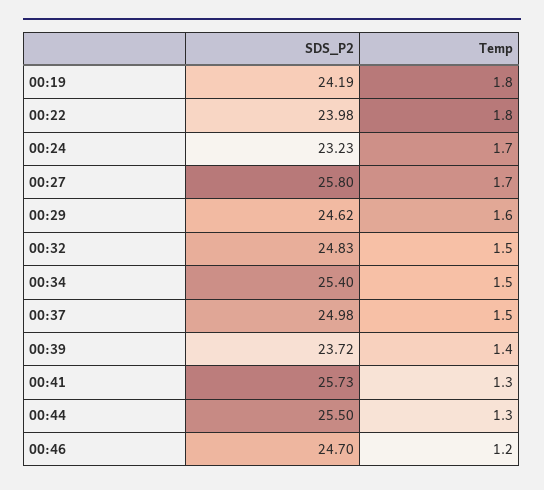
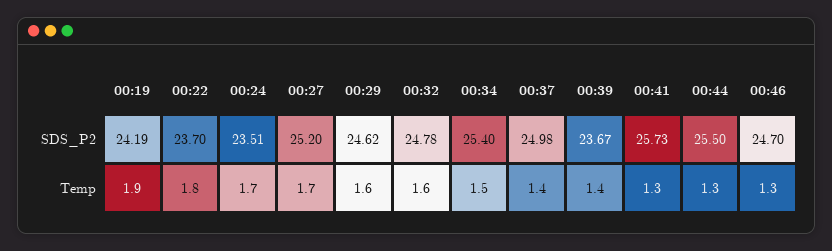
  {
    "SDS_P2": {
      "00:19": 24.19,
-     "00:22": 23.98,
+     "00:22": 23.7,
-     "00:24": 23.23,
+     "00:24": 23.51,
-     "00:27": 25.8,
+     "00:27": 25.2,
      "00:29": 24.62,
-     "00:32": 24.83,
+     "00:32": 24.78,
      "00:34": 25.4,
      "00:37": 24.98,
-     "00:39": 23.72,
+     "00:39": 23.67,
      "00:41": 25.73,
      "00:44": 25.5,
      "00:46": 24.7
    },
    "Temp": {
-     "00:19": 1.8,
+     "00:19": 1.9,
      "00:22": 1.8,
      "00:24": 1.7,
      "00:27": 1.7,
      "00:29": 1.6,
-     "00:32": 1.5,
+     "00:32": 1.6,
      "00:34": 1.5,
-     "00:37": 1.5,
+     "00:37": 1.4,
      "00:39": 1.4,
      "00:41": 1.3,
      "00:44": 1.3,
-     "00:46": 1.2
+     "00:46": 1.3
    }
  }

